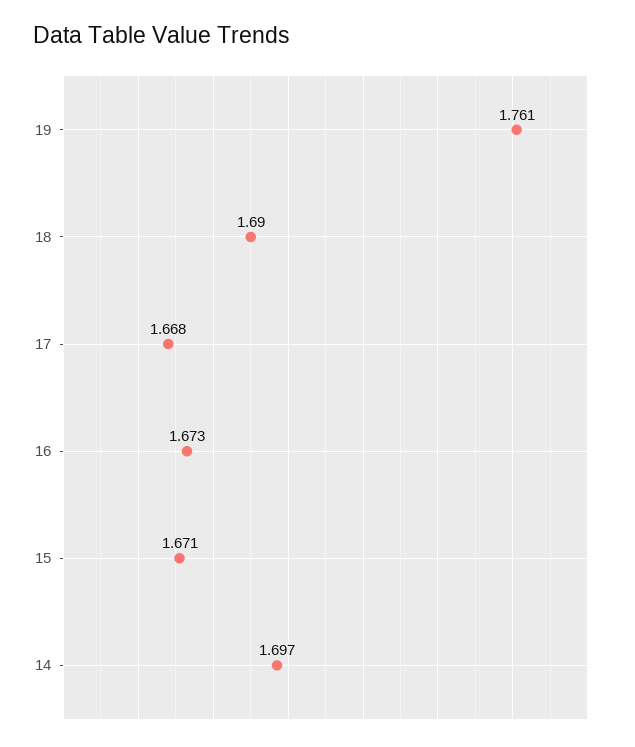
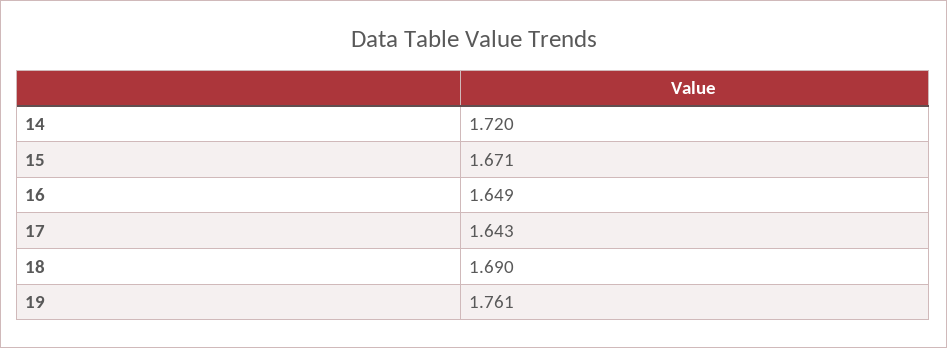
  {
    "19": 1.761,
    "18": 1.69,
-   "17": 1.668,
+   "17": 1.643,
-   "16": 1.673,
+   "16": 1.649,
    "15": 1.671,
-   "14": 1.697
+   "14": 1.72
  }

